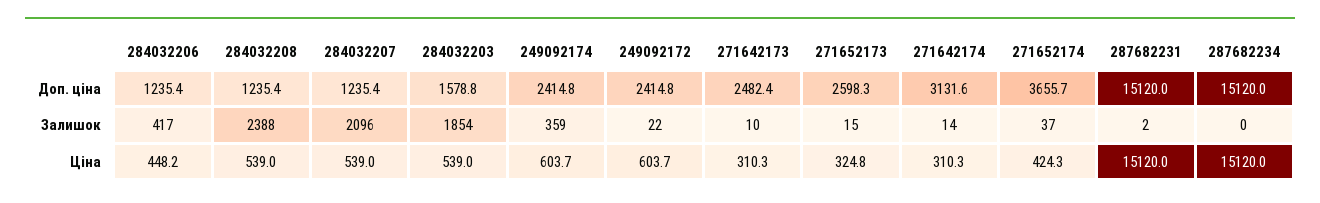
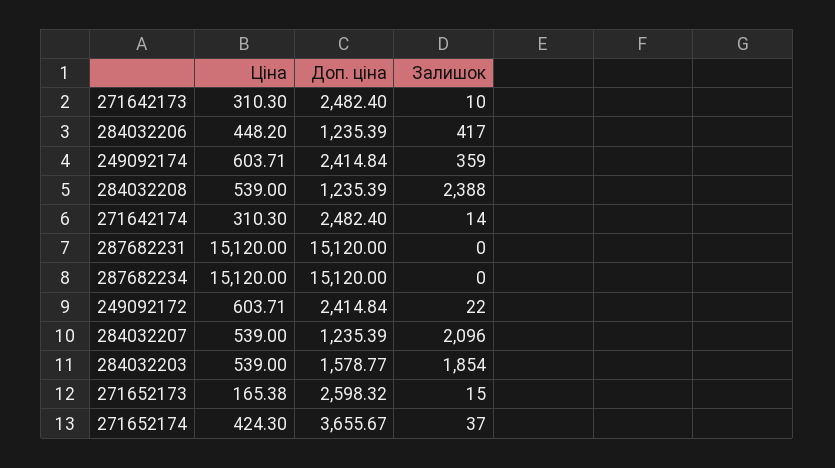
  {
    "284032206": {
      "Доп. ціна": 1235.39,
      "Залишок": 417,
      "Ціна": 448.2
    },
    "284032208": {
      "Доп. ціна": 1235.39,
      "Залишок": 2388,
      "Ціна": 539
    },
    "284032207": {
      "Доп. ціна": 1235.39,
      "Залишок": 2096,
      "Ціна": 539
    },
    "284032203": {
      "Доп. ціна": 1578.77,
      "Залишок": 1854,
      "Ціна": 539
    },
    "249092174": {
      "Доп. ціна": 2414.84,
      "Залишок": 359,
      "Ціна": 603.71
    },
    "249092172": {
      "Доп. ціна": 2414.84,
      "Залишок": 22,
      "Ціна": 603.71
    },
    "271642173": {
      "Доп. ціна": 2482.4,
      "Залишок": 10,
      "Ціна": 310.3
    },
    "271652173": {
      "Доп. ціна": 2598.32,
      "Залишок": 15,
-     "Ціна": 324.8
+     "Ціна": 165.38
    },
    "271642174": {
-     "Доп. ціна": 3131.6,
+     "Доп. ціна": 2482.4,
      "Залишок": 14,
      "Ціна": 310.3
    },
    "271652174": {
      "Доп. ціна": 3655.67,
      "Залишок": 37,
      "Ціна": 424.3
    },
    "287682231": {
      "Доп. ціна": 15120,
-     "Залишок": 2,
+     "Залишок": 0,
      "Ціна": 15120
    },
    "287682234": {
      "Доп. ціна": 15120,
      "Залишок": 0,
      "Ціна": 15120
    }
  }

